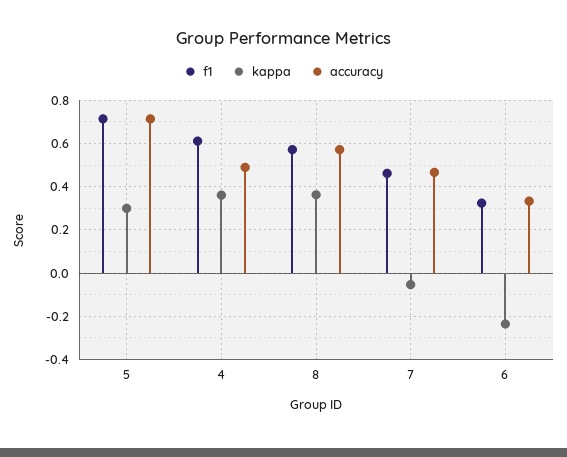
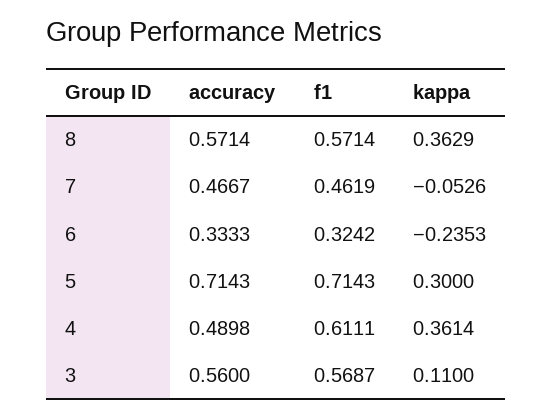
  {
    "f1": {
      "5": 0.7143,
      "4": 0.6111,
      "8": 0.5714,
      "7": 0.4619,
-     "6": 0.3242
+     "6": 0.3242,
+     "3": 0.5687
    },
    "kappa": {
      "5": 0.3,
      "4": 0.3614,
      "8": 0.3629,
      "7": -0.0526,
-     "6": -0.2353
+     "6": -0.2353,
+     "3": 0.11
    },
    "accuracy": {
      "5": 0.7143,
      "4": 0.4898,
      "8": 0.5714,
      "7": 0.4667,
-     "6": 0.3333
+     "6": 0.3333,
+     "3": 0.56
    }
  }

